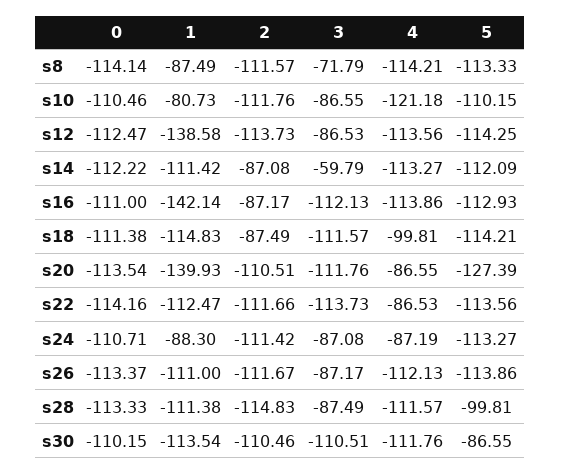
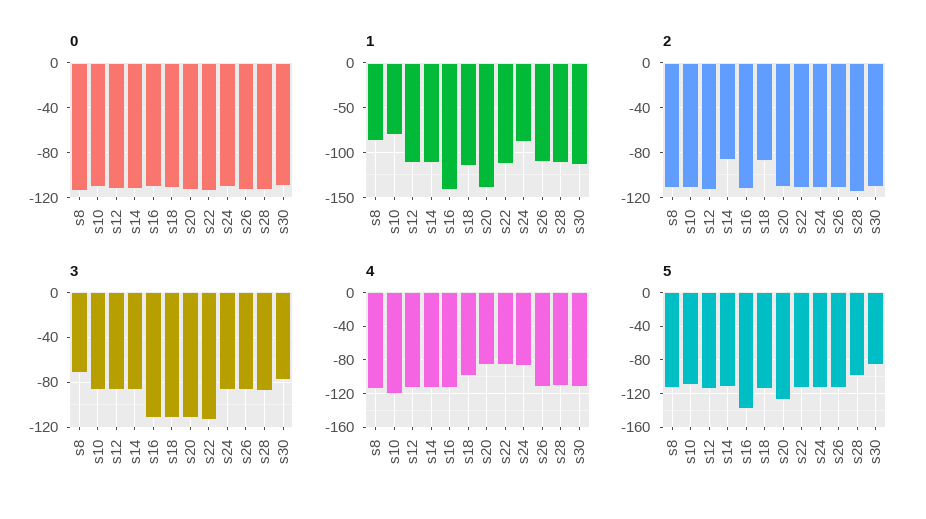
  {
    "0": {
      "s8": -114.14,
      "s10": -110.46,
      "s12": -112.47,
      "s14": -112.22,
      "s16": -111,
      "s18": -111.38,
      "s20": -113.54,
      "s22": -114.16,
      "s24": -110.71,
      "s26": -113.37,
      "s28": -113.33,
      "s30": -110.15
    },
    "1": {
      "s8": -87.49,
      "s10": -80.73,
-     "s12": -138.58,
+     "s12": -110,
      "s14": -111.42,
      "s16": -142.14,
      "s18": -114.83,
      "s20": -139.93,
      "s22": -112.47,
      "s24": -88.3,
      "s26": -111,
      "s28": -111.38,
      "s30": -113.54
    },
    "2": {
      "s8": -111.57,
      "s10": -111.76,
      "s12": -113.73,
      "s14": -87.08,
-     "s16": -87.17,
+     "s16": -110,
      "s18": -87.49,
      "s20": -110.51,
      "s22": -111.66,
      "s24": -111.42,
      "s26": -111.67,
      "s28": -114.83,
      "s30": -110.46
    },
    "3": {
      "s8": -71.79,
      "s10": -86.55,
      "s12": -86.53,
-     "s14": -59.79,
+     "s14": -90,
      "s16": -112.13,
      "s18": -111.57,
      "s20": -111.76,
      "s22": -113.73,
      "s24": -87.08,
      "s26": -87.17,
      "s28": -87.49,
-     "s30": -110.51
+     "s30": -80
    },
    "4": {
      "s8": -114.21,
      "s10": -121.18,
      "s12": -113.56,
      "s14": -113.27,
      "s16": -113.86,
      "s18": -99.81,
      "s20": -86.55,
      "s22": -86.53,
      "s24": -87.19,
      "s26": -112.13,
      "s28": -111.57,
      "s30": -111.76
    },
    "5": {
      "s8": -113.33,
      "s10": -110.15,
      "s12": -114.25,
      "s14": -112.09,
-     "s16": -112.93,
+     "s16": -140,
      "s18": -114.21,
      "s20": -127.39,
      "s22": -113.56,
      "s24": -113.27,
      "s26": -113.86,
      "s28": -99.81,
      "s30": -86.55
    }
  }

